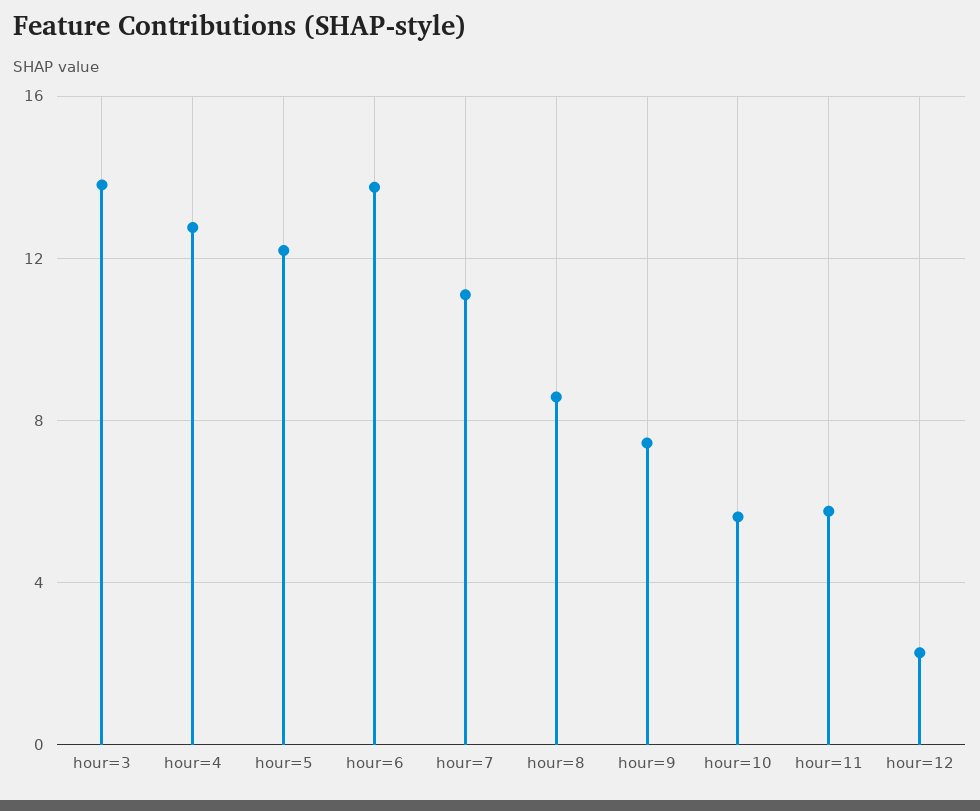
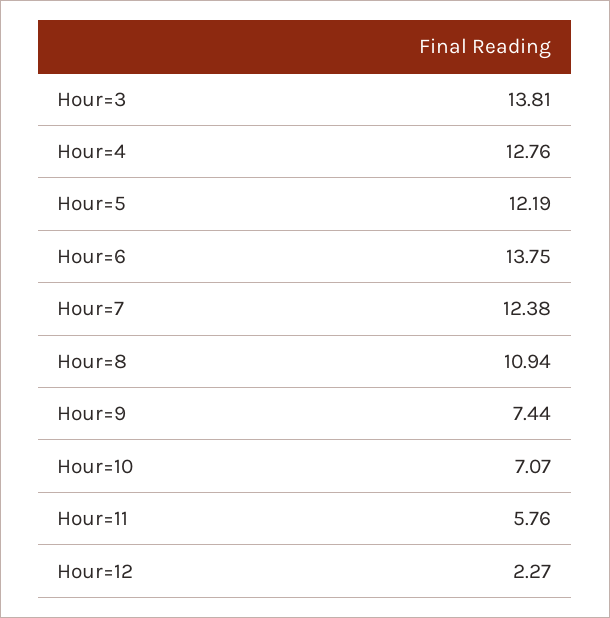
  {
    "hour=3": 13.81,
    "hour=4": 12.76,
    "hour=5": 12.19,
    "hour=6": 13.75,
-   "hour=7": 11,
+   "hour=7": 12.38,
-   "hour=8": 8.5,
+   "hour=8": 10.94,
    "hour=9": 7.44,
-   "hour=10": 5.5,
+   "hour=10": 7.07,
    "hour=11": 5.76,
    "hour=12": 2.27
  }

